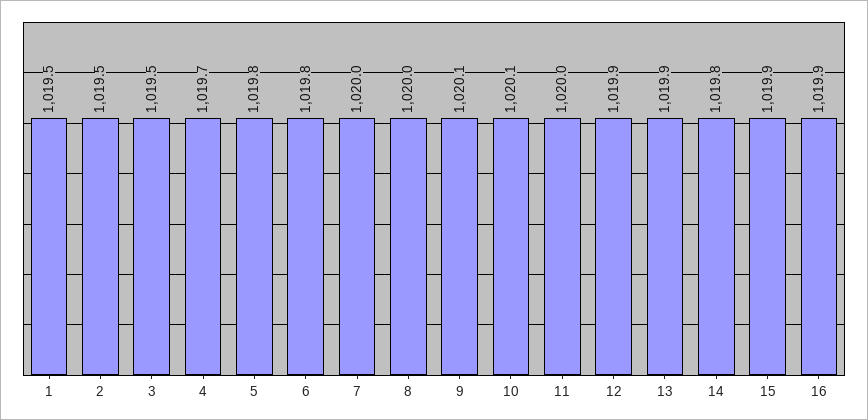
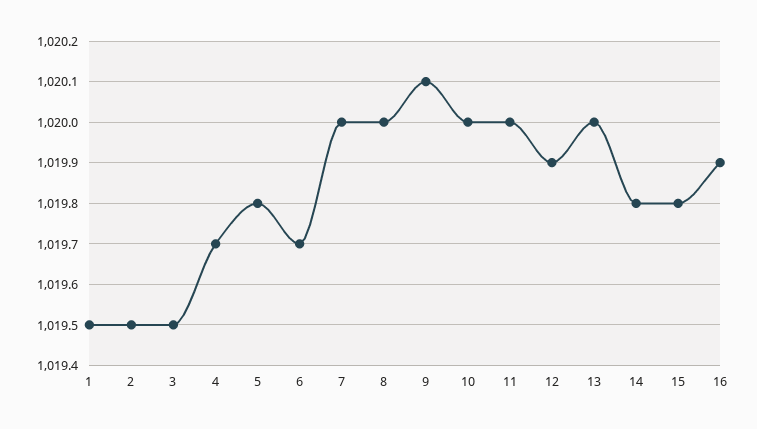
  {
    "1": 1019.5,
    "2": 1019.5,
    "3": 1019.5,
    "4": 1019.7,
    "5": 1019.8,
-   "6": 1019.8,
+   "6": 1019.7,
    "7": 1020,
    "8": 1020,
    "9": 1020.1,
-   "10": 1020.1,
+   "10": 1020,
    "11": 1020,
    "12": 1019.9,
-   "13": 1019.9,
+   "13": 1020,
    "14": 1019.8,
-   "15": 1019.9,
+   "15": 1019.8,
    "16": 1019.9
  }

